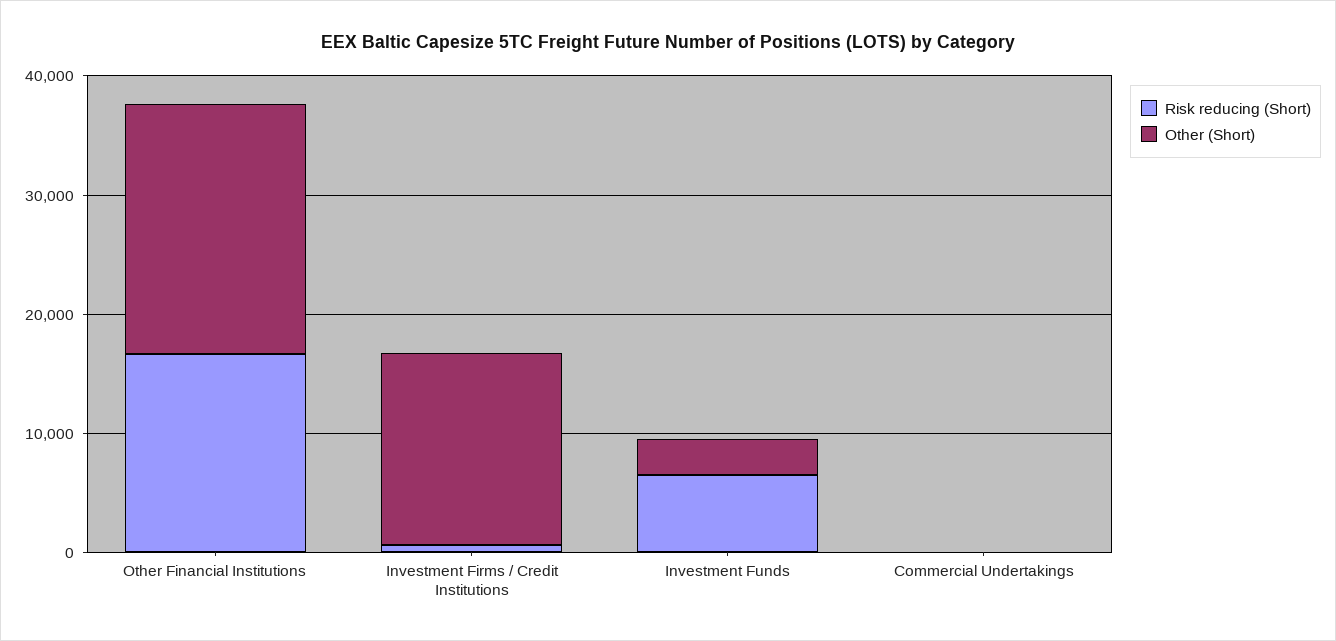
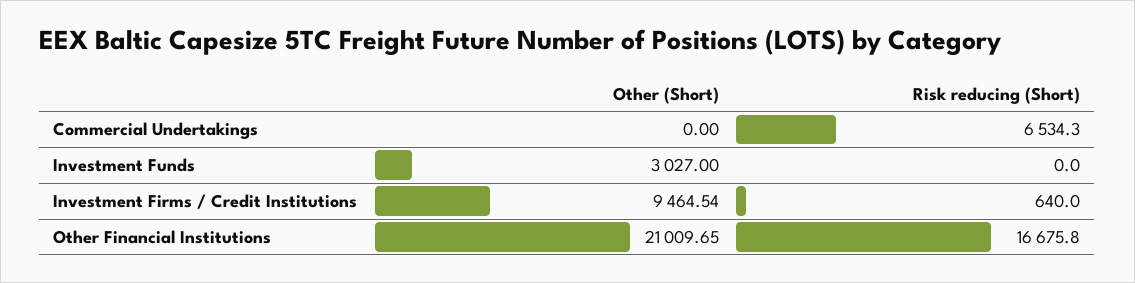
  {
    "Risk reducing (Short)": {
      "Other Financial Institutions": 16675.8,
      "Investment Firms / Credit Institutions": 640,
-     "Investment Funds": 6000,
+     "Investment Funds": 0,
-     "Commercial Undertakings": 0
+     "Commercial Undertakings": 6534.3
    },
    "Other (Short)": {
      "Other Financial Institutions": 21009.65,
-     "Investment Firms / Credit Institutions": 16000,
+     "Investment Firms / Credit Institutions": 9464.54,
      "Investment Funds": 3027,
      "Commercial Undertakings": 0
    }
  }

